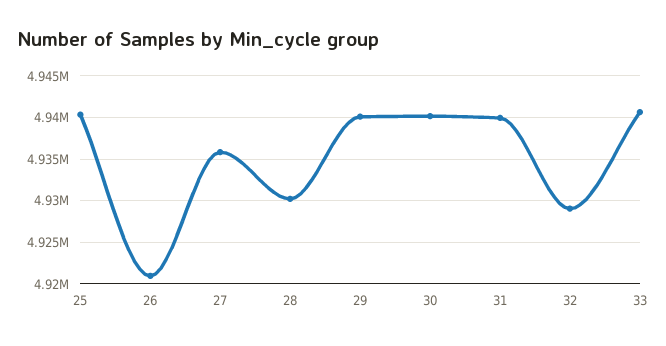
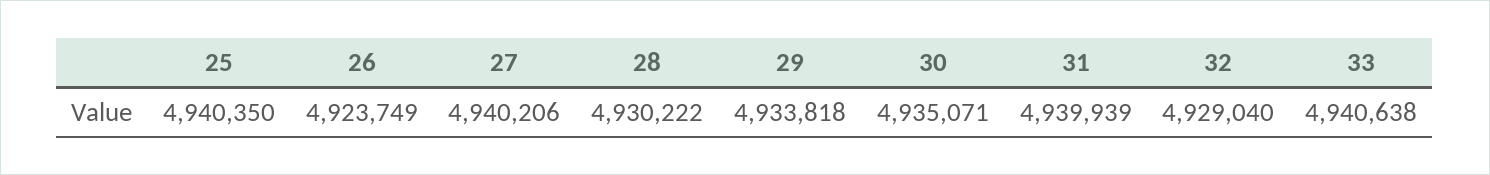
  {
    "25": 4940350,
-   "26": 4921000,
+   "26": 4923749,
-   "27": 4936000,
+   "27": 4940206,
    "28": 4930222,
-   "29": 4940000,
+   "29": 4933818,
-   "30": 4940000,
+   "30": 4935071,
    "31": 4939939,
    "32": 4929040,
    "33": 4940638
  }

